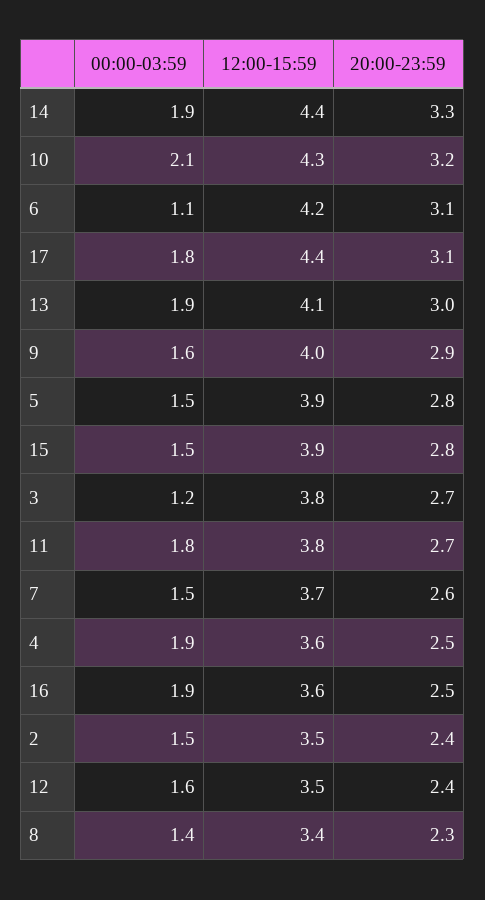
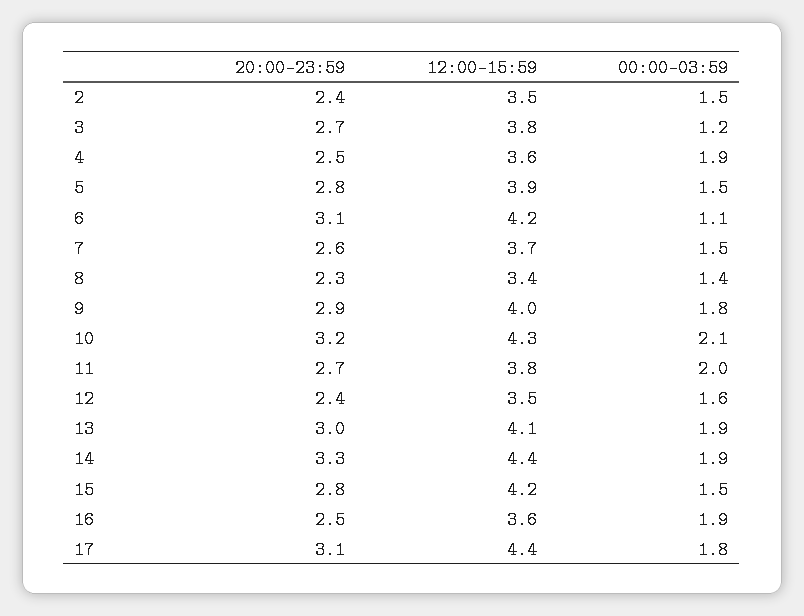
  {
    "00:00-03:59": {
      "14": 1.9,
      "10": 2.1,
      "6": 1.1,
      "17": 1.8,
      "13": 1.9,
-     "9": 1.6,
+     "9": 1.8,
      "5": 1.5,
      "15": 1.5,
      "3": 1.2,
-     "11": 1.8,
+     "11": 2,
      "7": 1.5,
      "4": 1.9,
      "16": 1.9,
      "2": 1.5,
      "12": 1.6,
      "8": 1.4
    },
    "12:00-15:59": {
      "14": 4.4,
      "10": 4.3,
      "6": 4.2,
      "17": 4.4,
      "13": 4.1,
      "9": 4,
      "5": 3.9,
-     "15": 3.9,
+     "15": 4.2,
      "3": 3.8,
      "11": 3.8,
      "7": 3.7,
      "4": 3.6,
      "16": 3.6,
      "2": 3.5,
      "12": 3.5,
      "8": 3.4
    },
    "20:00-23:59": {
      "14": 3.3,
      "10": 3.2,
      "6": 3.1,
      "17": 3.1,
      "13": 3,
      "9": 2.9,
      "5": 2.8,
      "15": 2.8,
      "3": 2.7,
      "11": 2.7,
      "7": 2.6,
      "4": 2.5,
      "16": 2.5,
      "2": 2.4,
      "12": 2.4,
      "8": 2.3
    }
  }

